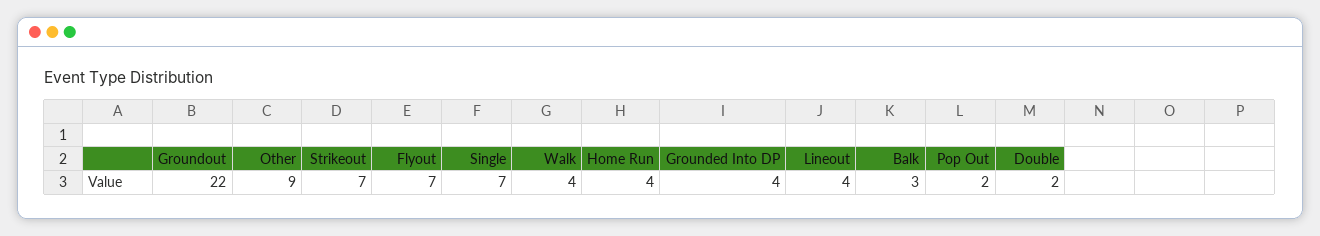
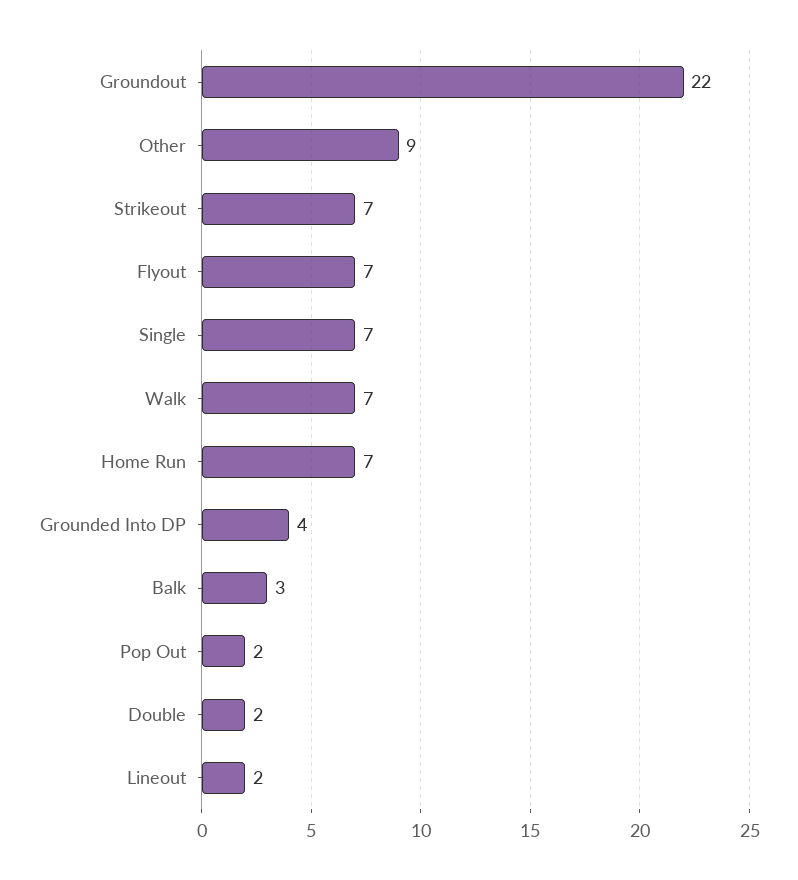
  {
    "Groundout": 22,
    "Other": 9,
    "Strikeout": 7,
    "Flyout": 7,
    "Single": 7,
-   "Walk": 4,
+   "Walk": 7,
-   "Home Run": 4,
+   "Home Run": 7,
    "Grounded Into DP": 4,
-   "Lineout": 4,
+   "Lineout": 2,
    "Balk": 3,
    "Pop Out": 2,
    "Double": 2
  }

